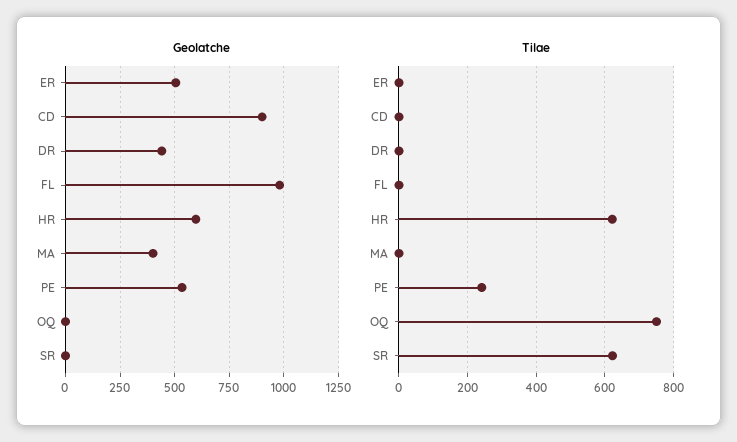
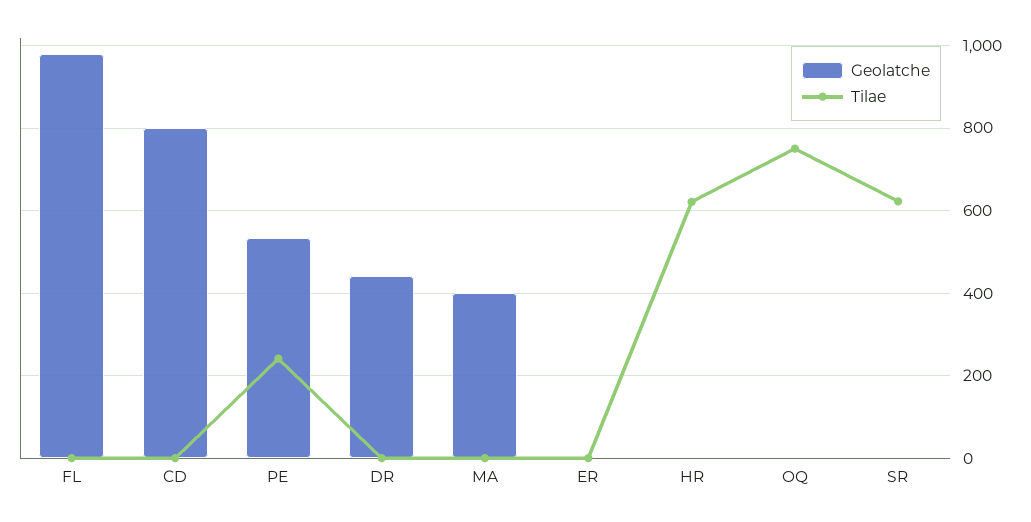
  {
    "Geolatche": {
-     "ER": 500,
+     "ER": 0,
-     "CD": 900,
+     "CD": 800,
      "DR": 440,
      "FL": 980,
-     "HR": 600,
+     "HR": 0,
      "MA": 400,
      "PE": 540,
      "OQ": 0,
      "SR": 0
    },
    "Tilae": {
      "ER": 0,
      "CD": 0,
      "DR": 0,
      "FL": 0,
      "HR": 620,
      "MA": 0,
      "PE": 240,
      "OQ": 760,
      "SR": 620
    }
  }

